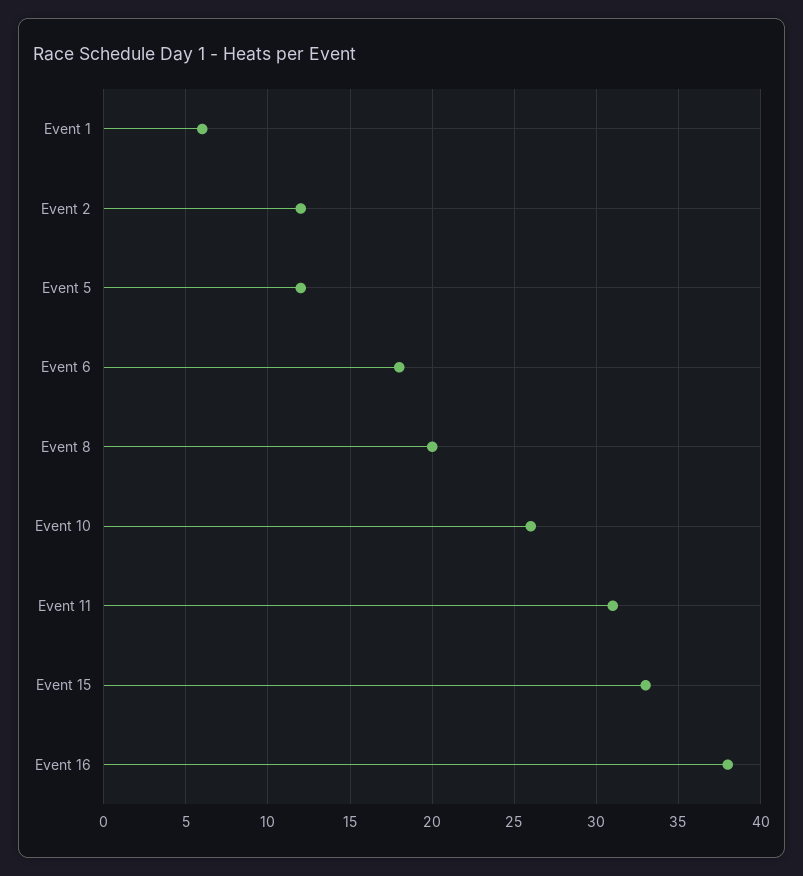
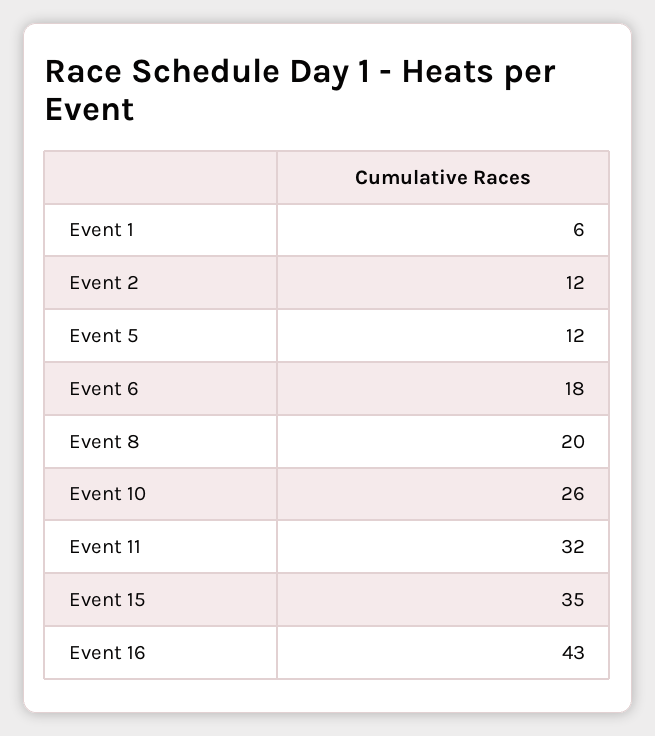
  {
    "Event 1": 6,
    "Event 2": 12,
    "Event 5": 12,
    "Event 6": 18,
    "Event 8": 20,
    "Event 10": 26,
-   "Event 11": 31,
+   "Event 11": 32,
-   "Event 15": 33,
+   "Event 15": 35,
-   "Event 16": 38
+   "Event 16": 43
  }

